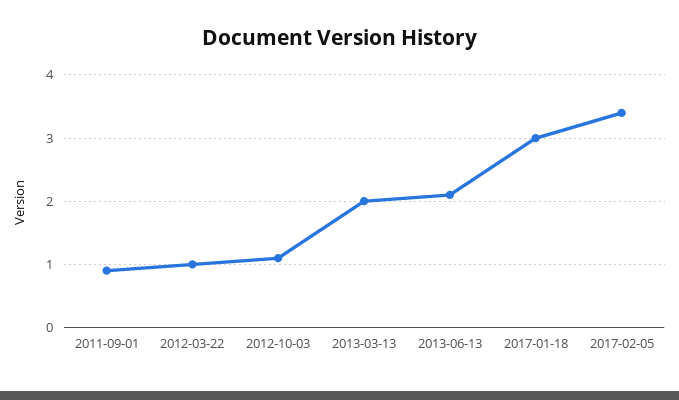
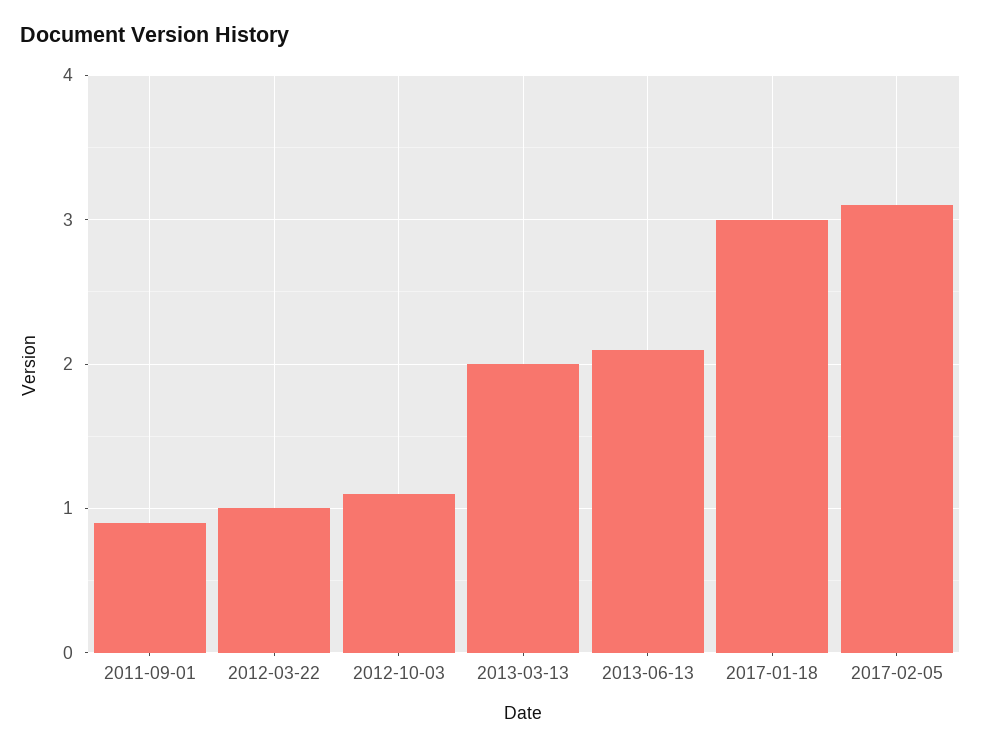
  {
    "2011-09-01": 0.9,
    "2012-03-22": 1,
    "2012-10-03": 1.1,
    "2013-03-13": 2,
    "2013-06-13": 2.1,
    "2017-01-18": 3,
-   "2017-02-05": 3.4
+   "2017-02-05": 3.1
  }

